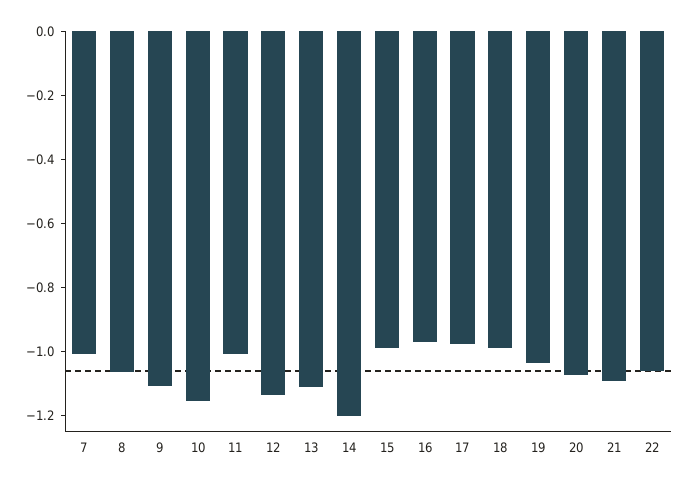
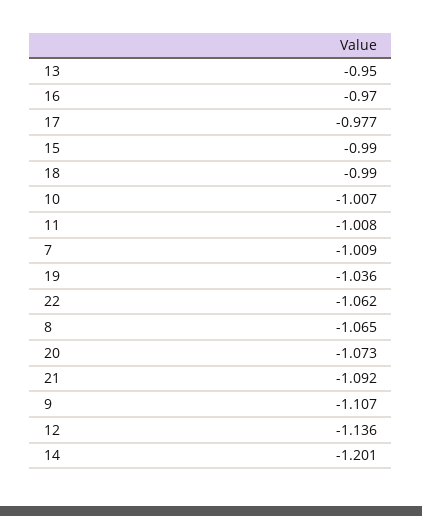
  {
    "7": -1.009,
    "8": -1.065,
    "9": -1.107,
-   "10": -1.15,
+   "10": -1.007,
    "11": -1.008,
    "12": -1.136,
-   "13": -1.1,
+   "13": -0.95,
    "14": -1.201,
    "15": -0.99,
    "16": -0.97,
    "17": -0.977,
    "18": -0.99,
    "19": -1.036,
    "20": -1.073,
    "21": -1.092,
    "22": -1.062
  }

